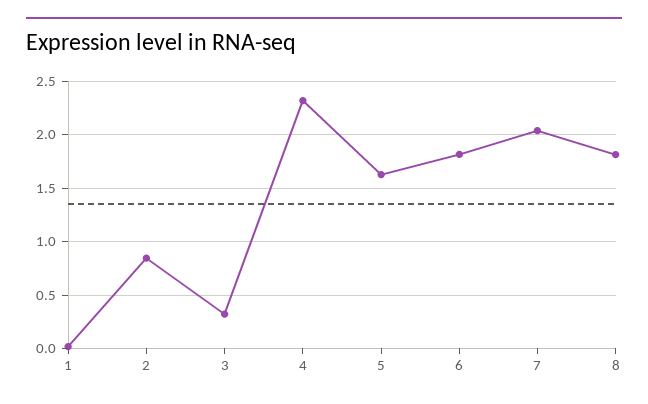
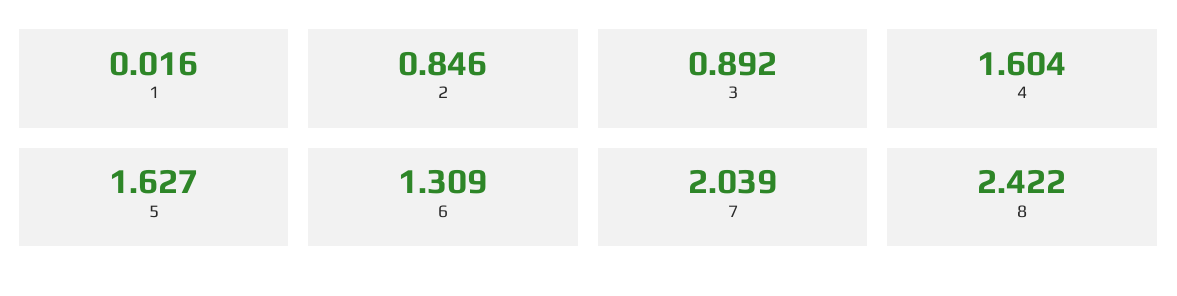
  {
    "1": 0.016,
    "2": 0.846,
-   "3": 0.3,
+   "3": 0.892,
-   "4": 2.3,
+   "4": 1.604,
    "5": 1.627,
-   "6": 1.8,
+   "6": 1.309,
    "7": 2.039,
-   "8": 1.8
+   "8": 2.422
  }

